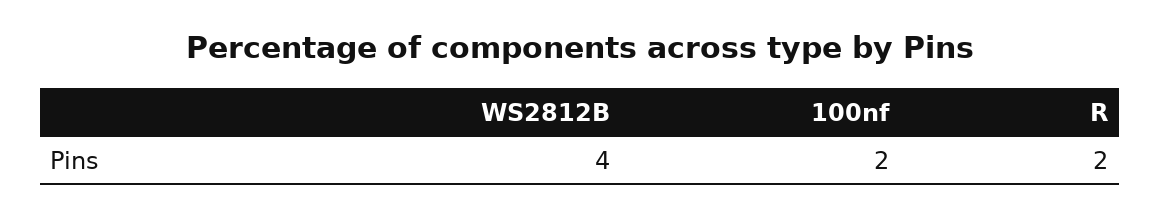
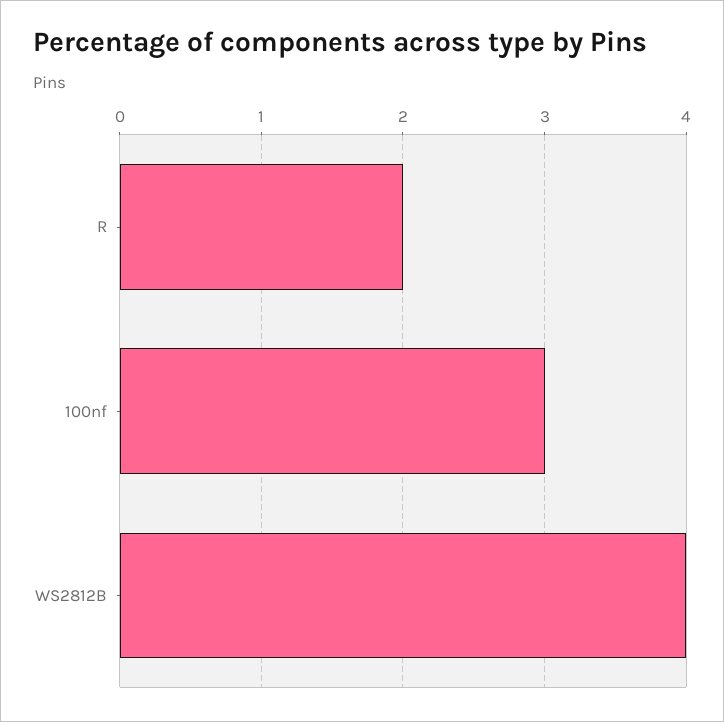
  {
    "WS2812B": 4,
-   "100nf": 2,
+   "100nf": 3,
    "R": 2
  }

